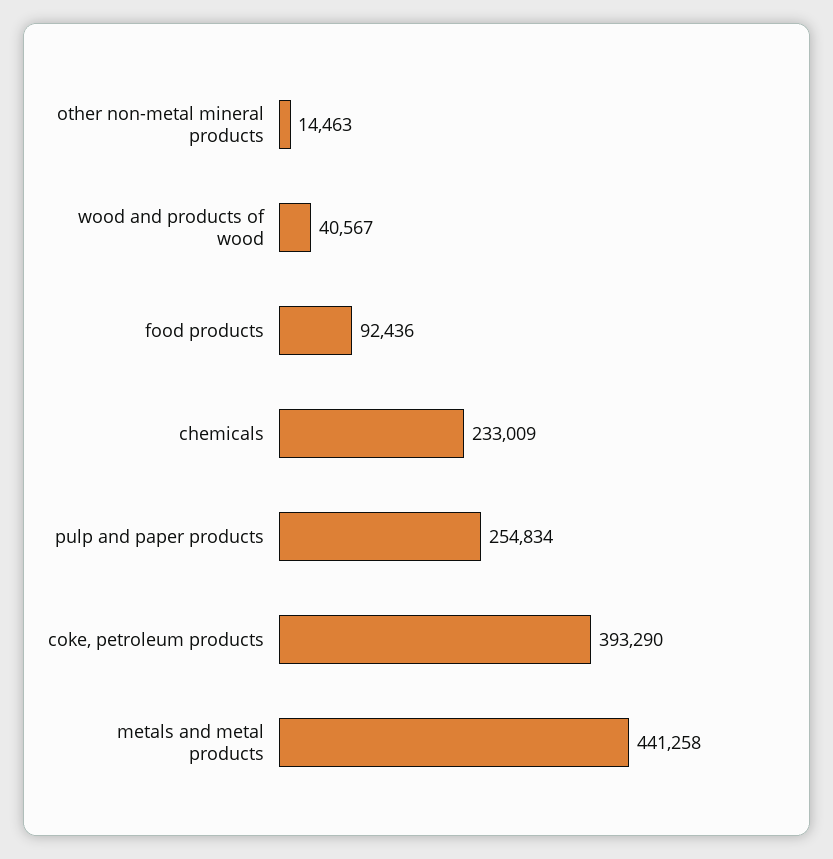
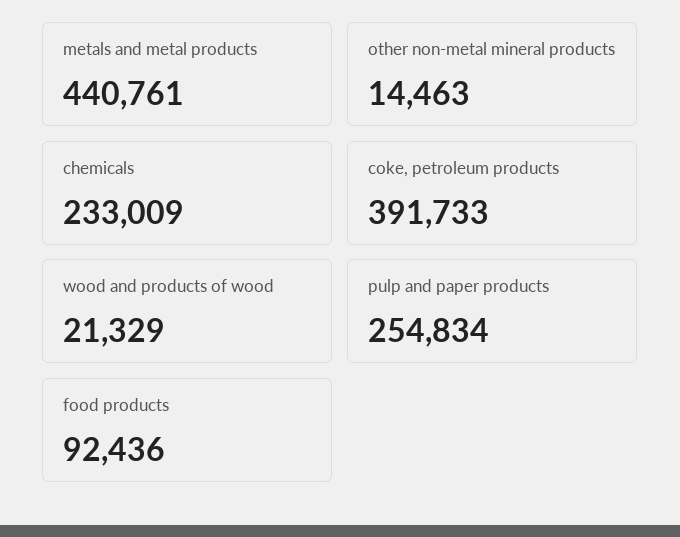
  {
    "other non-metal mineral products": 14463,
-   "wood and products of wood": 40567,
+   "wood and products of wood": 21329,
    "food products": 92436,
    "chemicals": 233009,
    "pulp and paper products": 254834,
-   "coke, petroleum products": 393290,
+   "coke, petroleum products": 391733,
-   "metals and metal products": 441258
+   "metals and metal products": 440761
  }

